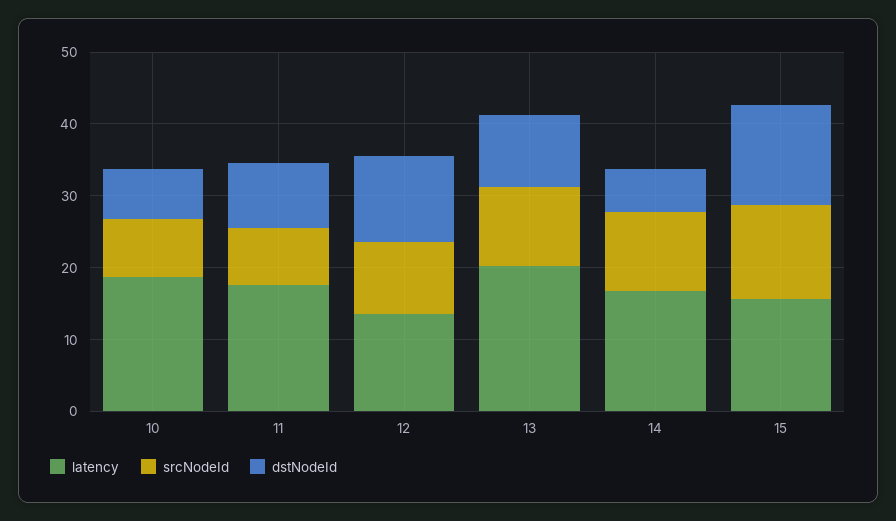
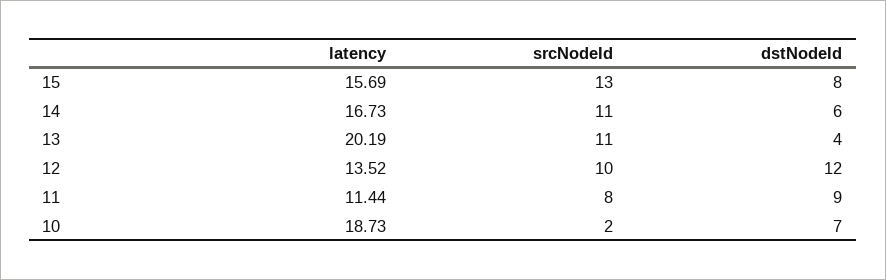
  {
    "latency": {
      "10": 18.73,
-     "11": 18,
+     "11": 11.44,
      "12": 13.52,
      "13": 20.19,
      "14": 16.73,
      "15": 15.69
    },
    "srcNodeId": {
-     "10": 8,
+     "10": 2,
      "11": 8,
      "12": 10,
      "13": 11,
      "14": 11,
      "15": 13
    },
    "dstNodeId": {
      "10": 7,
      "11": 9,
      "12": 12,
-     "13": 10,
+     "13": 4,
      "14": 6,
-     "15": 14
+     "15": 8
    }
  }

